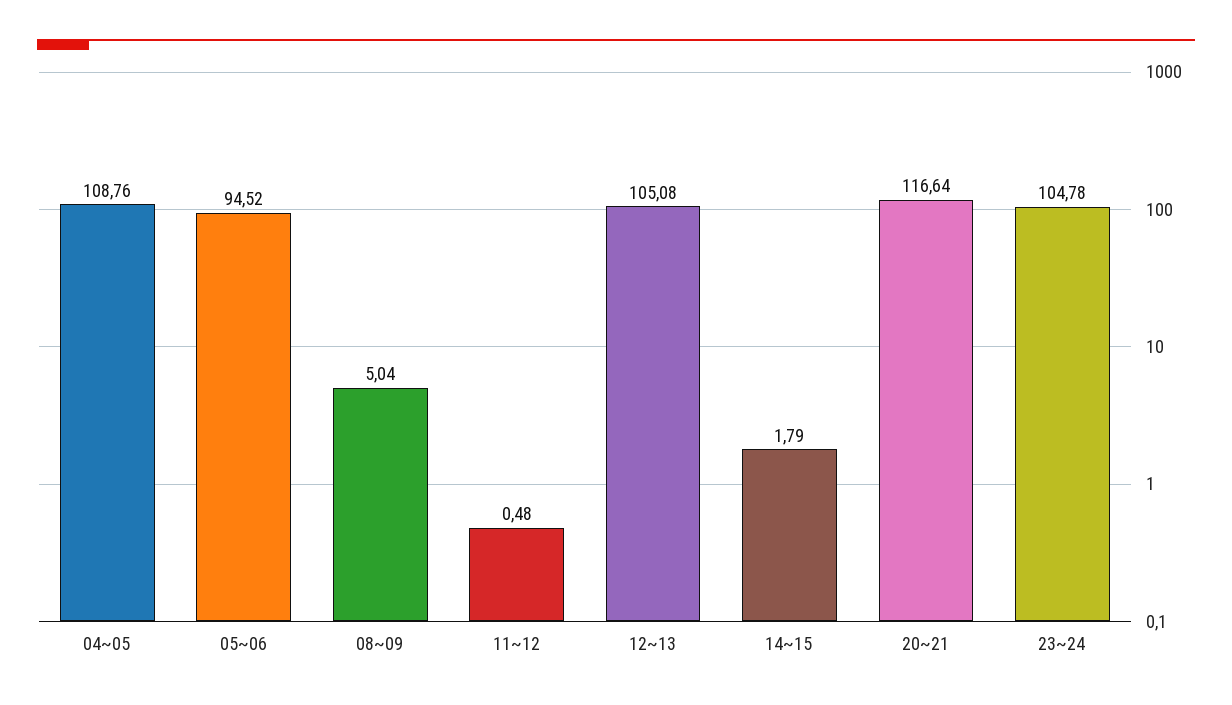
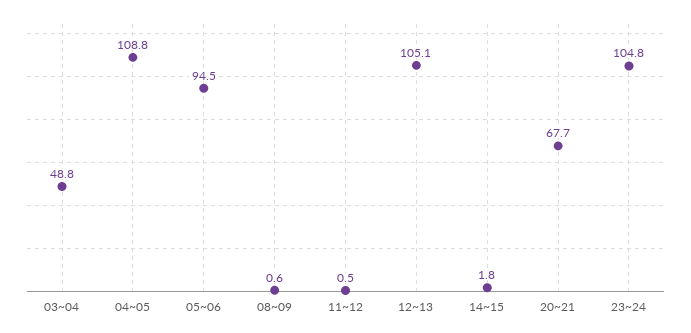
  {
    "04~05": 108.76,
    "05~06": 94.52,
-   "08~09": 5.04,
+   "08~09": 0.6,
    "11~12": 0.48,
    "12~13": 105.08,
    "14~15": 1.79,
-   "20~21": 116.64,
+   "20~21": 67.7,
-   "23~24": 104.78
+   "23~24": 104.78,
+   "03~04": 48.8
  }

